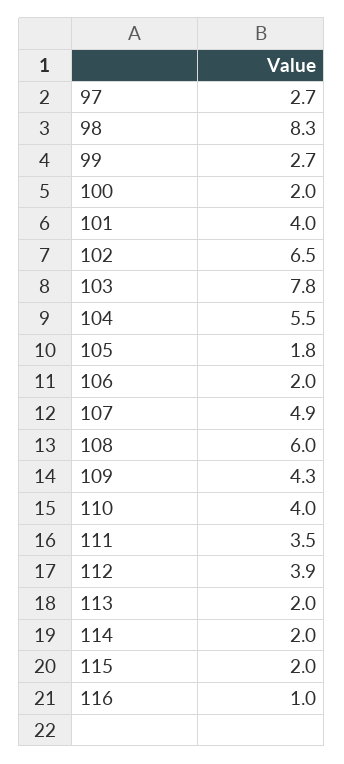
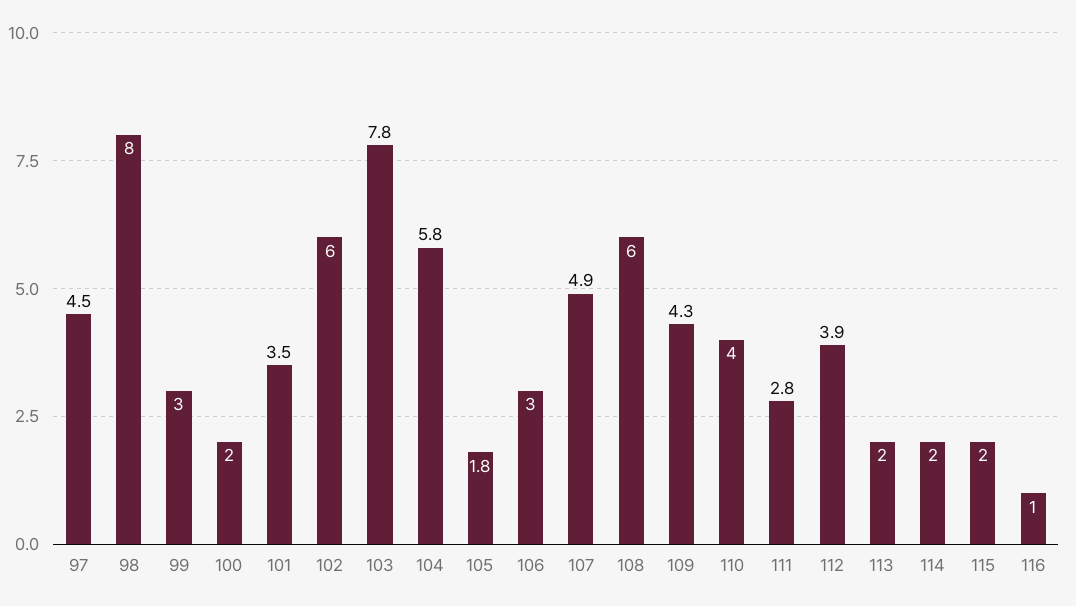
  {
-   "97": 2.7,
+   "97": 4.5,
-   "98": 8.3,
+   "98": 8,
-   "99": 2.7,
+   "99": 3,
    "100": 2,
-   "101": 4,
+   "101": 3.5,
-   "102": 6.5,
+   "102": 6,
    "103": 7.8,
-   "104": 5.5,
+   "104": 5.8,
    "105": 1.8,
-   "106": 2,
+   "106": 3,
    "107": 4.9,
    "108": 6,
    "109": 4.3,
    "110": 4,
-   "111": 3.5,
+   "111": 2.8,
    "112": 3.9,
    "113": 2,
    "114": 2,
    "115": 2,
    "116": 1
  }

